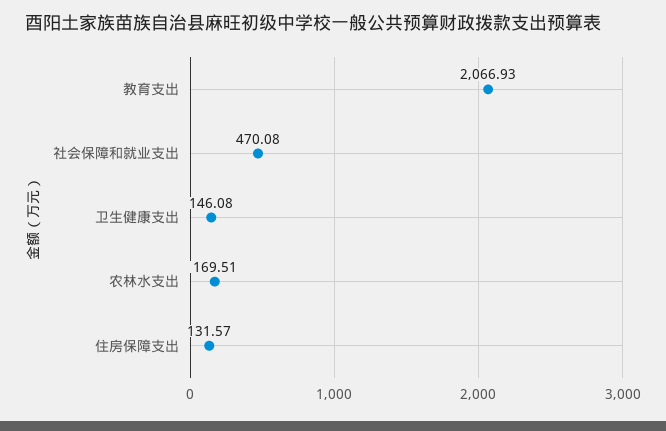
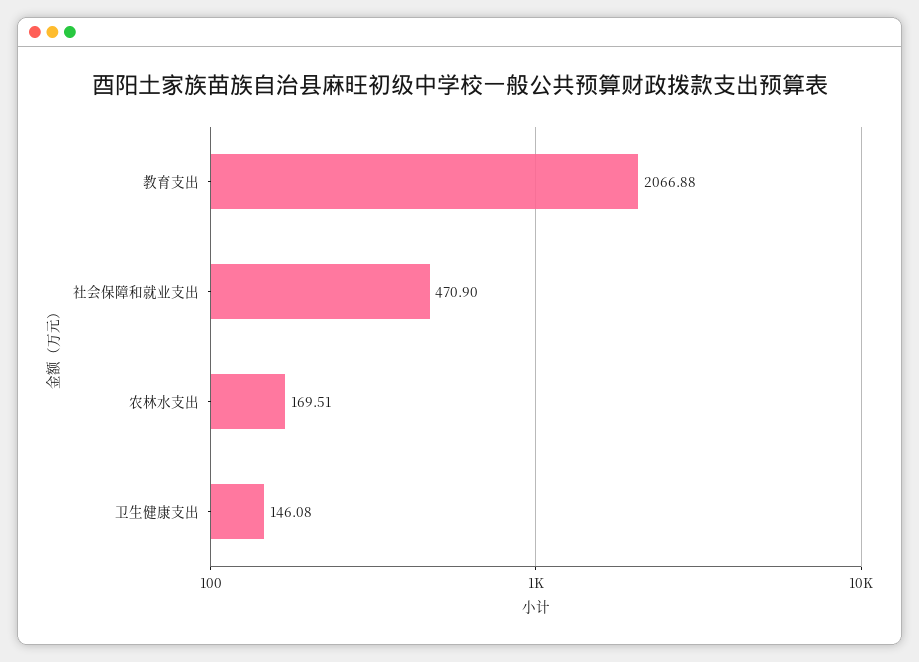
  {
-   "教育支出": 2066.93,
+   "教育支出": 2066.88,
-   "社会保障和就业支出": 470.08,
+   "社会保障和就业支出": 470.9,
    "卫生健康支出": 146.08,
-   "农林水支出": 169.51,
+   "农林水支出": 169.51
-   "住房保障支出": 131.57
  }

